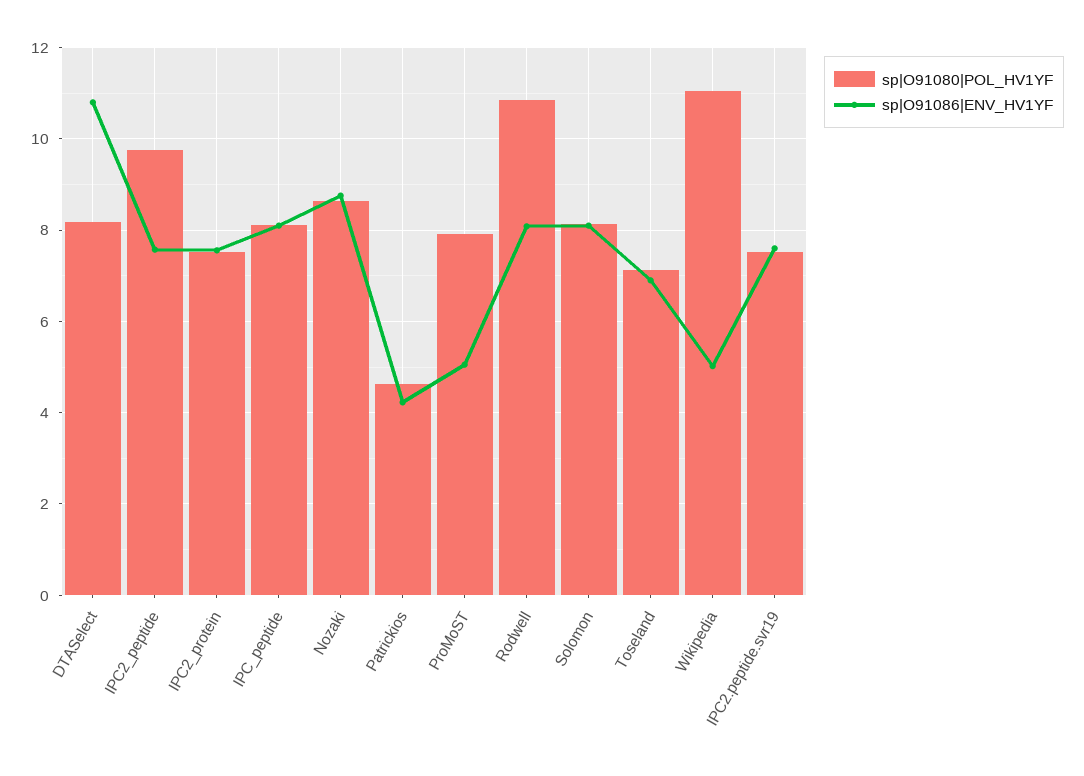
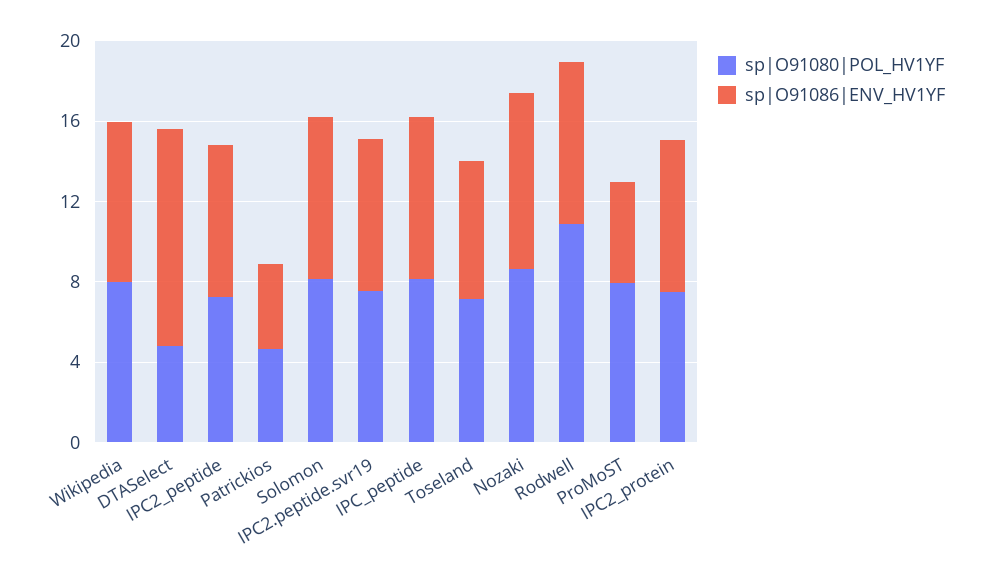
  {
    "sp|O91080|POL_HV1YF": {
-     "DTASelect": 8.2,
+     "DTASelect": 5,
-     "IPC2_peptide": 9.8,
+     "IPC2_peptide": 7,
      "IPC2_protein": 7.6,
      "IPC_peptide": 8.2,
      "Nozaki": 8.6,
      "Patrickios": 4.6,
      "ProMoST": 8,
      "Rodwell": 10.8,
      "Solomon": 8.2,
      "Toseland": 7.2,
-     "Wikipedia": 11,
+     "Wikipedia": 8,
      "IPC2.peptide.svr19": 7.6
    },
    "sp|O91086|ENV_HV1YF": {
      "DTASelect": 10.8,
      "IPC2_peptide": 7.6,
      "IPC2_protein": 7.6,
      "IPC_peptide": 8,
      "Nozaki": 8.8,
      "Patrickios": 4.2,
      "ProMoST": 5,
      "Rodwell": 8,
      "Solomon": 8,
      "Toseland": 6.8,
-     "Wikipedia": 5,
+     "Wikipedia": 8,
      "IPC2.peptide.svr19": 7.6
    }
  }

